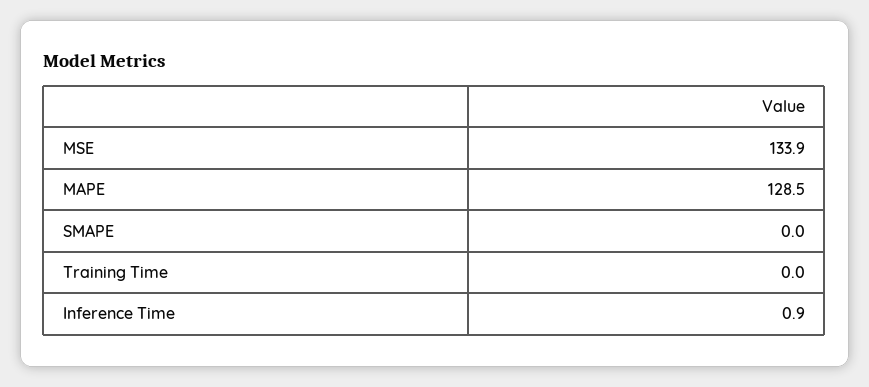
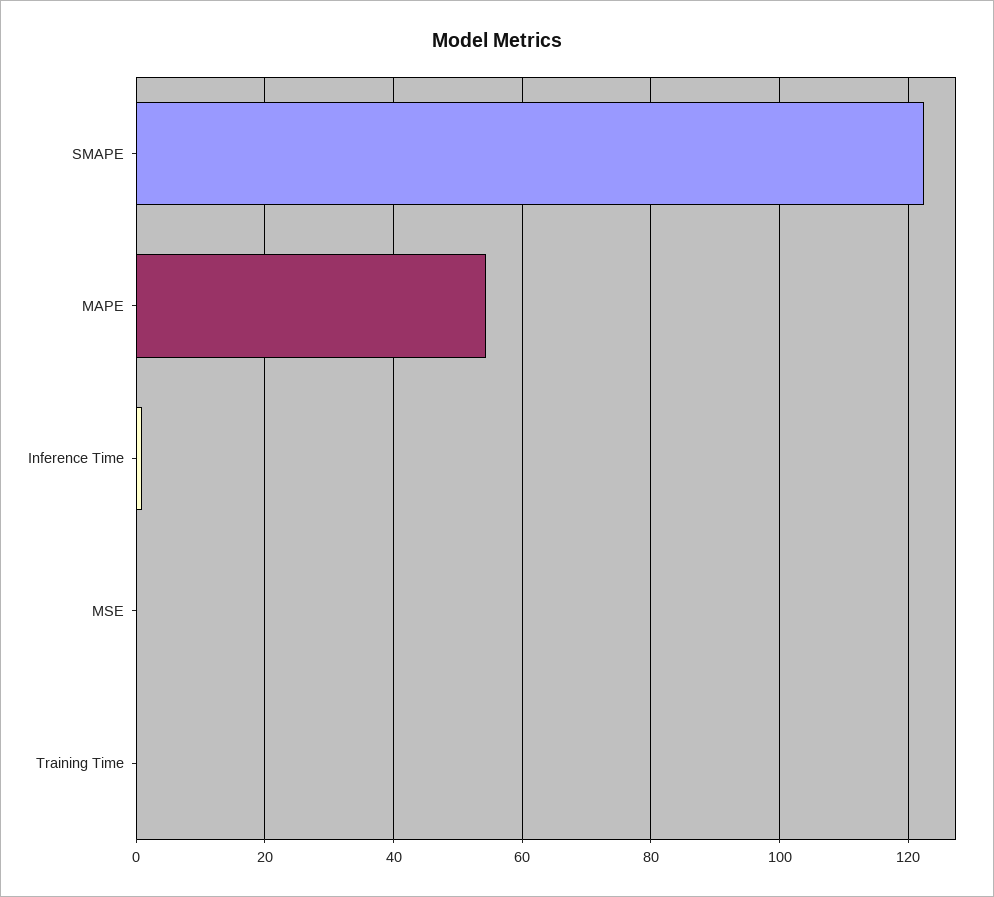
  {
-   "MSE": 133.9,
+   "MSE": 0,
-   "MAPE": 128.5,
+   "MAPE": 54,
-   "SMAPE": 0,
+   "SMAPE": 122,
    "Training Time": 0,
    "Inference Time": 0.9
  }

